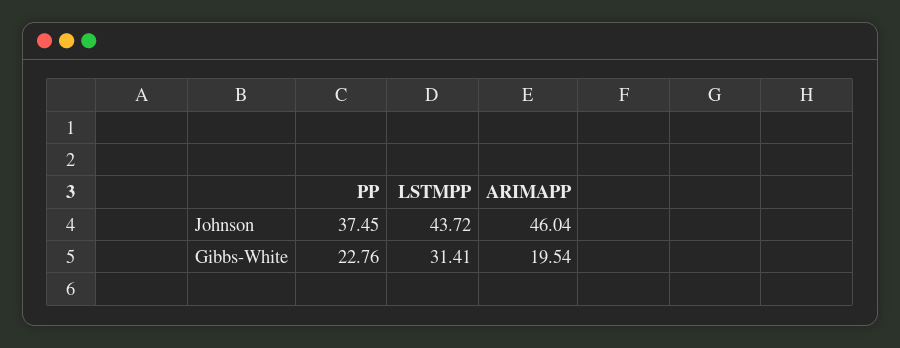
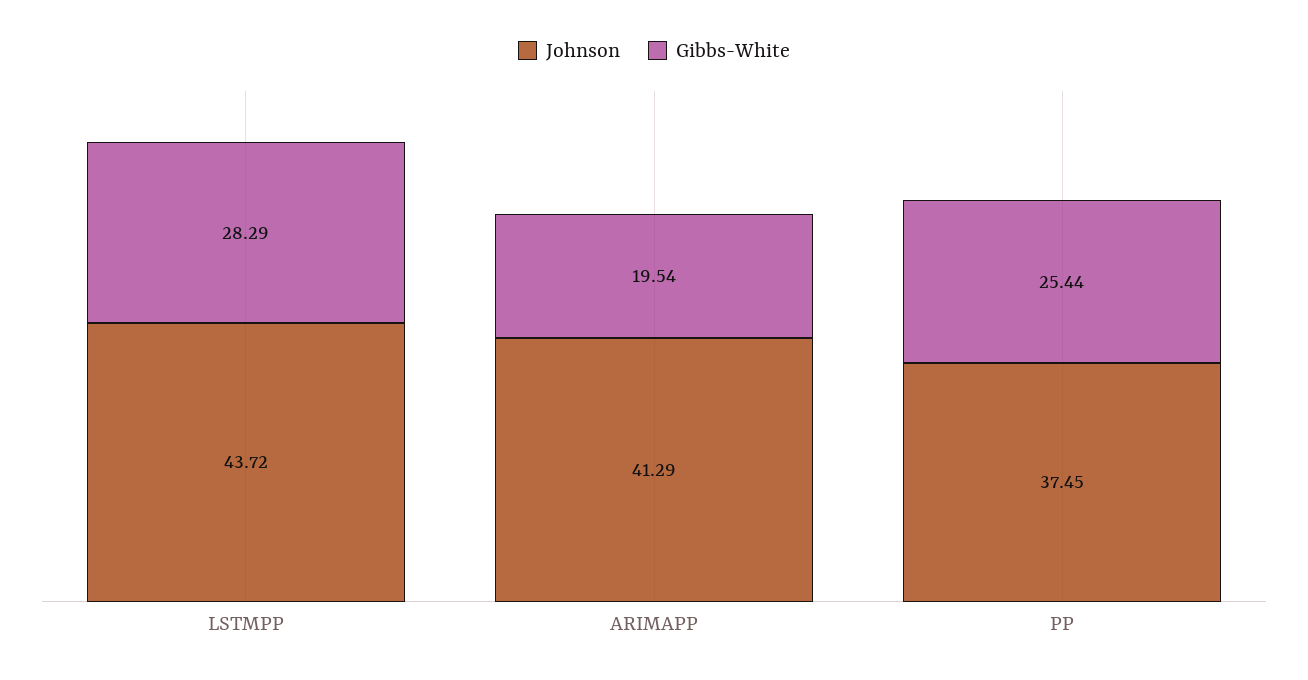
  {
    "Johnson": {
      "PP": 37.45,
      "LSTMPP": 43.72,
-     "ARIMAPP": 46.04
+     "ARIMAPP": 41.29
    },
    "Gibbs-White": {
-     "PP": 22.76,
+     "PP": 25.44,
-     "LSTMPP": 31.41,
+     "LSTMPP": 28.29,
      "ARIMAPP": 19.54
    }
  }

